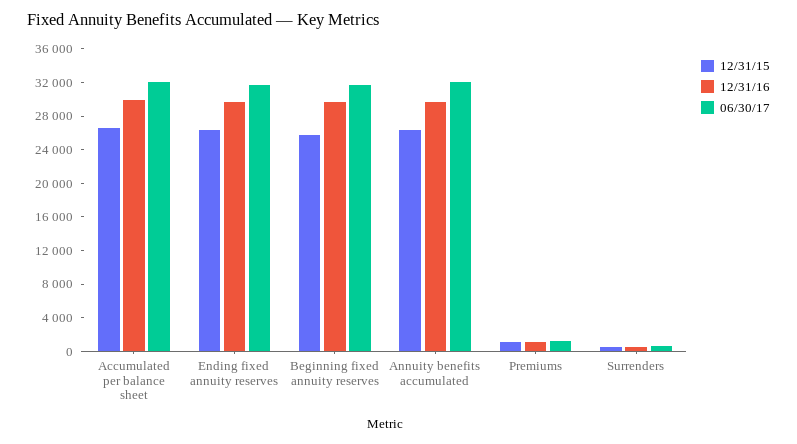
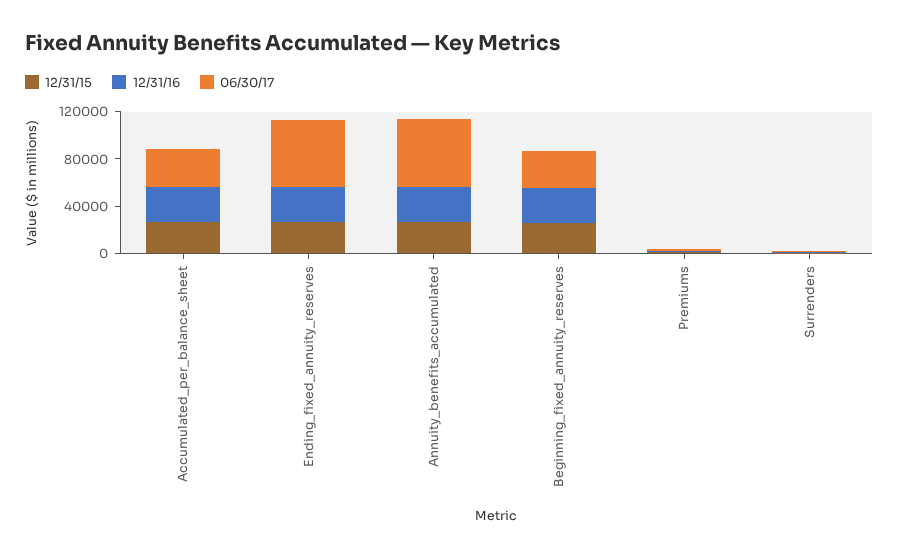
  {
    "12/31/15": {
      "Accumulated per balance sheet": 27000,
      "Ending fixed annuity reserves": 26000,
      "Beginning fixed annuity reserves": 26000,
      "Annuity benefits accumulated": 26000,
      "Premiums": 1000,
      "Surrenders": 1000
    },
    "12/31/16": {
      "Accumulated per balance sheet": 30000,
      "Ending fixed annuity reserves": 30000,
      "Beginning fixed annuity reserves": 30000,
      "Annuity benefits accumulated": 30000,
      "Premiums": 1000,
      "Surrenders": 1000
    },
    "06/30/17": {
      "Accumulated per balance sheet": 32000,
-     "Ending fixed annuity reserves": 32000,
+     "Ending fixed annuity reserves": 60000,
      "Beginning fixed annuity reserves": 32000,
-     "Annuity benefits accumulated": 32000,
+     "Annuity benefits accumulated": 60000,
      "Premiums": 1000,
      "Surrenders": 1000
    }
  }

